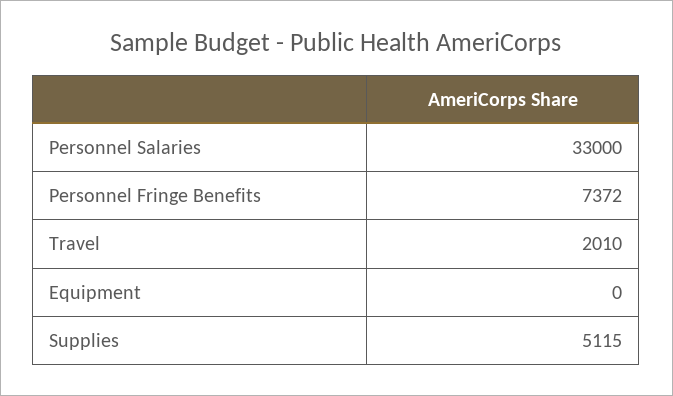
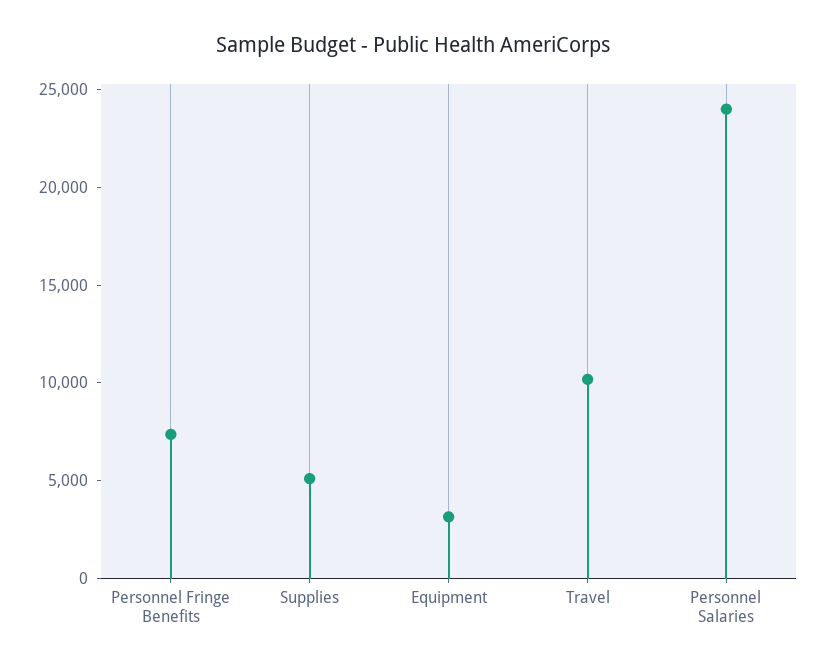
  {
-   "Personnel Salaries": 33000,
+   "Personnel Salaries": 24000,
    "Personnel Fringe Benefits": 7372,
-   "Travel": 2010,
+   "Travel": 10000,
-   "Equipment": 0,
+   "Equipment": 3000,
    "Supplies": 5115
  }

